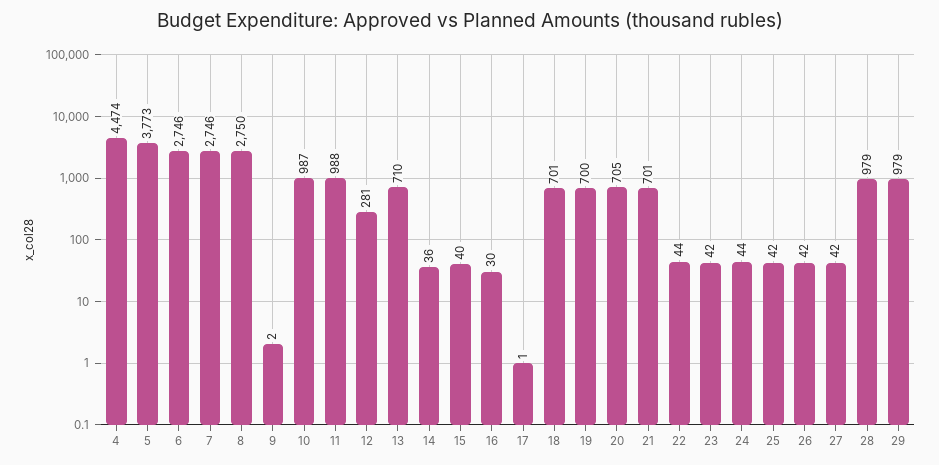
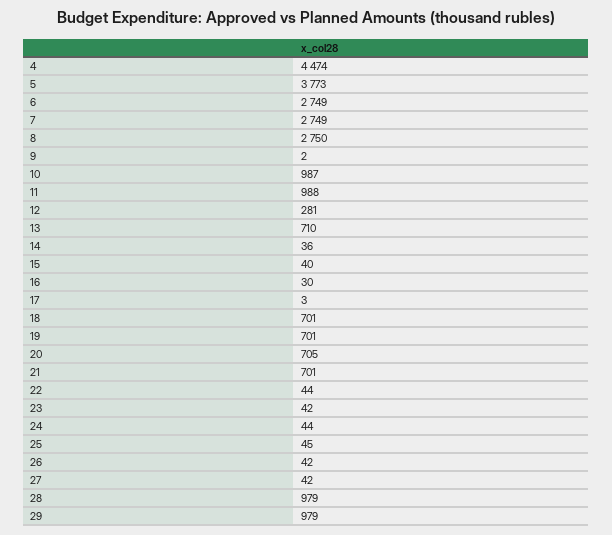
  {
    "4": 4474,
    "5": 3773,
-   "6": 2746,
+   "6": 2749,
-   "7": 2746,
+   "7": 2749,
    "8": 2750,
    "9": 2,
    "10": 987,
    "11": 988,
    "12": 281,
    "13": 710,
    "14": 36,
    "15": 40,
    "16": 30,
-   "17": 1,
+   "17": 3,
    "18": 701,
-   "19": 700,
+   "19": 701,
    "20": 705,
    "21": 701,
    "22": 44,
    "23": 42,
    "24": 44,
-   "25": 42,
+   "25": 45,
    "26": 42,
    "27": 42,
    "28": 979,
    "29": 979
  }

